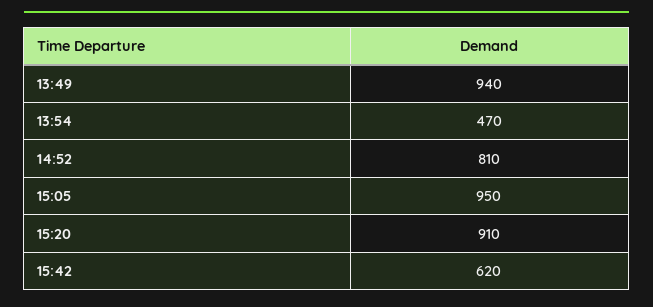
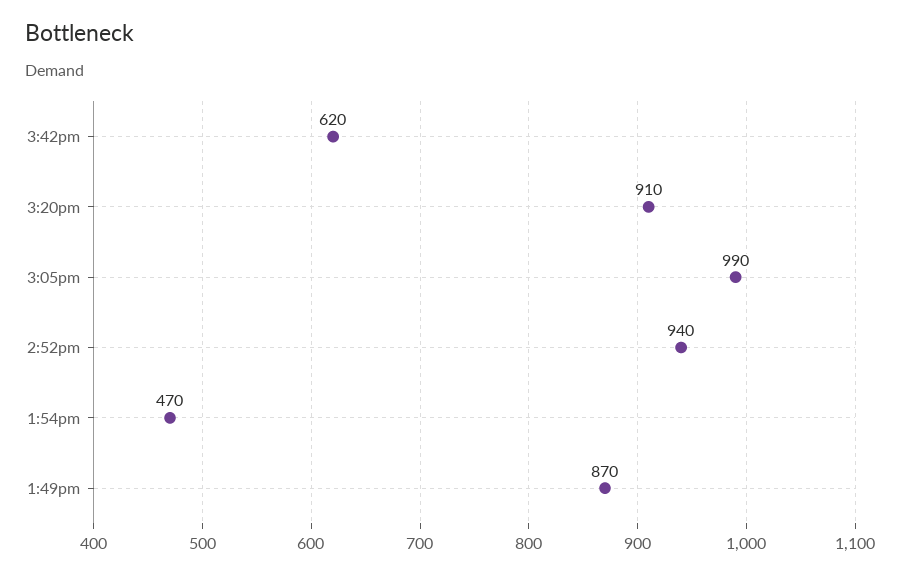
  {
-   "13:49": 940,
+   "13:49": 870,
    "13:54": 470,
-   "14:52": 810,
+   "14:52": 940,
-   "15:05": 950,
+   "15:05": 990,
    "15:20": 910,
    "15:42": 620
  }

